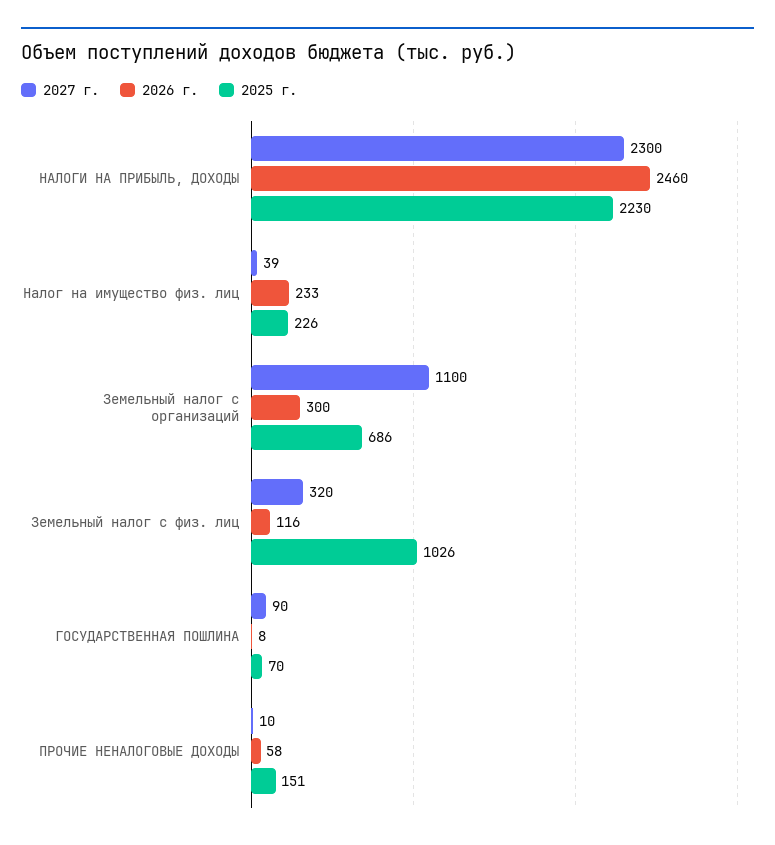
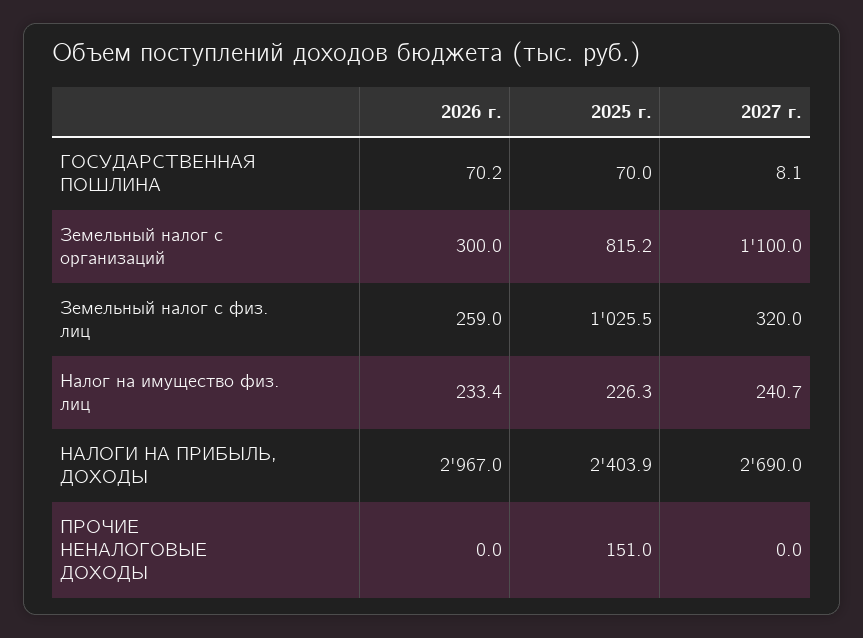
  {
    "2027 г.": {
-     "НАЛОГИ НА ПРИБЫЛЬ, ДОХОДЫ": 2300,
+     "НАЛОГИ НА ПРИБЫЛЬ, ДОХОДЫ": 2690,
-     "Налог на имущество физ. лиц": 39,
+     "Налог на имущество физ. лиц": 240.7,
      "Земельный налог с организаций": 1100,
      "Земельный налог с физ. лиц": 320,
-     "ГОСУДАРСТВЕННАЯ ПОШЛИНА": 90,
+     "ГОСУДАРСТВЕННАЯ ПОШЛИНА": 8.1,
-     "ПРОЧИЕ НЕНАЛОГОВЫЕ ДОХОДЫ": 10
+     "ПРОЧИЕ НЕНАЛОГОВЫЕ ДОХОДЫ": 0
    },
    "2026 г.": {
-     "НАЛОГИ НА ПРИБЫЛЬ, ДОХОДЫ": 2460,
+     "НАЛОГИ НА ПРИБЫЛЬ, ДОХОДЫ": 2967,
      "Налог на имущество физ. лиц": 233.4,
      "Земельный налог с организаций": 300,
-     "Земельный налог с физ. лиц": 116,
+     "Земельный налог с физ. лиц": 259,
-     "ГОСУДАРСТВЕННАЯ ПОШЛИНА": 8,
+     "ГОСУДАРСТВЕННАЯ ПОШЛИНА": 70.2,
-     "ПРОЧИЕ НЕНАЛОГОВЫЕ ДОХОДЫ": 58
+     "ПРОЧИЕ НЕНАЛОГОВЫЕ ДОХОДЫ": 0
    },
    "2025 г.": {
-     "НАЛОГИ НА ПРИБЫЛЬ, ДОХОДЫ": 2230,
+     "НАЛОГИ НА ПРИБЫЛЬ, ДОХОДЫ": 2403.9,
      "Налог на имущество физ. лиц": 226.3,
-     "Земельный налог с организаций": 686,
+     "Земельный налог с организаций": 815.2,
      "Земельный налог с физ. лиц": 1025.5,
      "ГОСУДАРСТВЕННАЯ ПОШЛИНА": 70,
      "ПРОЧИЕ НЕНАЛОГОВЫЕ ДОХОДЫ": 151
    }
  }

